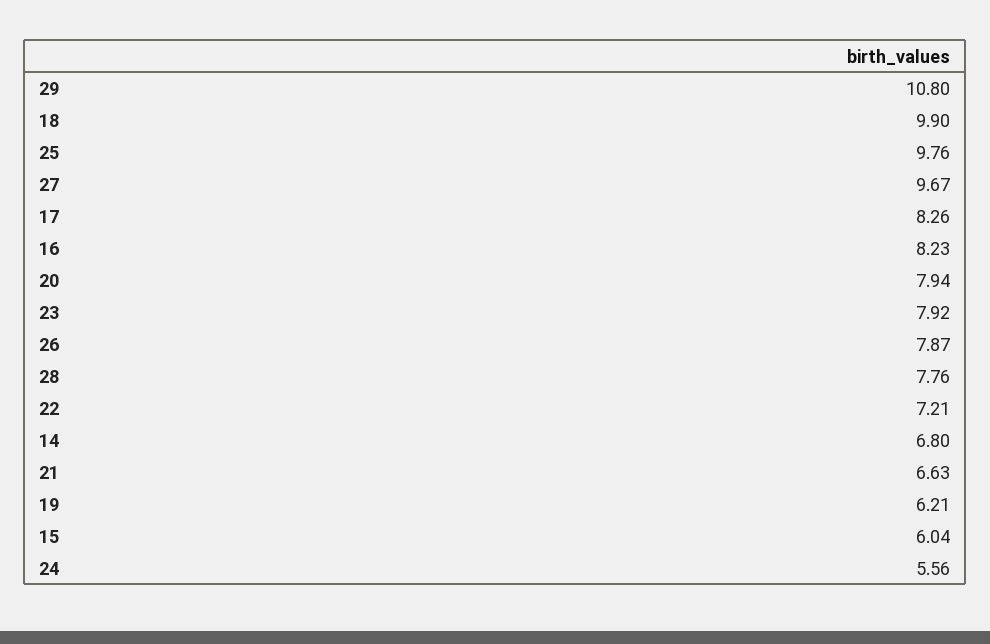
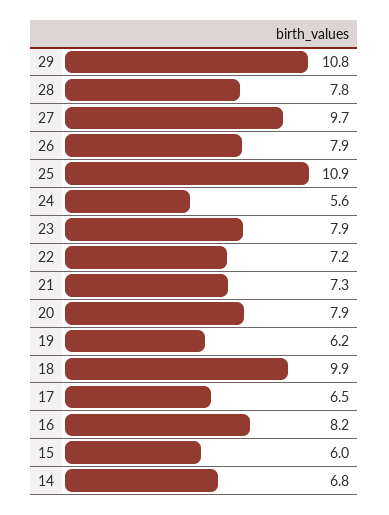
  {
    "29": 10.8,
    "18": 9.9,
-   "25": 9.76,
+   "25": 10.9,
    "27": 9.67,
-   "17": 8.26,
+   "17": 6.5,
    "16": 8.23,
    "20": 7.94,
    "23": 7.92,
    "26": 7.87,
    "28": 7.76,
    "22": 7.21,
    "14": 6.8,
-   "21": 6.63,
+   "21": 7.3,
    "19": 6.21,
    "15": 6.04,
    "24": 5.56
  }

